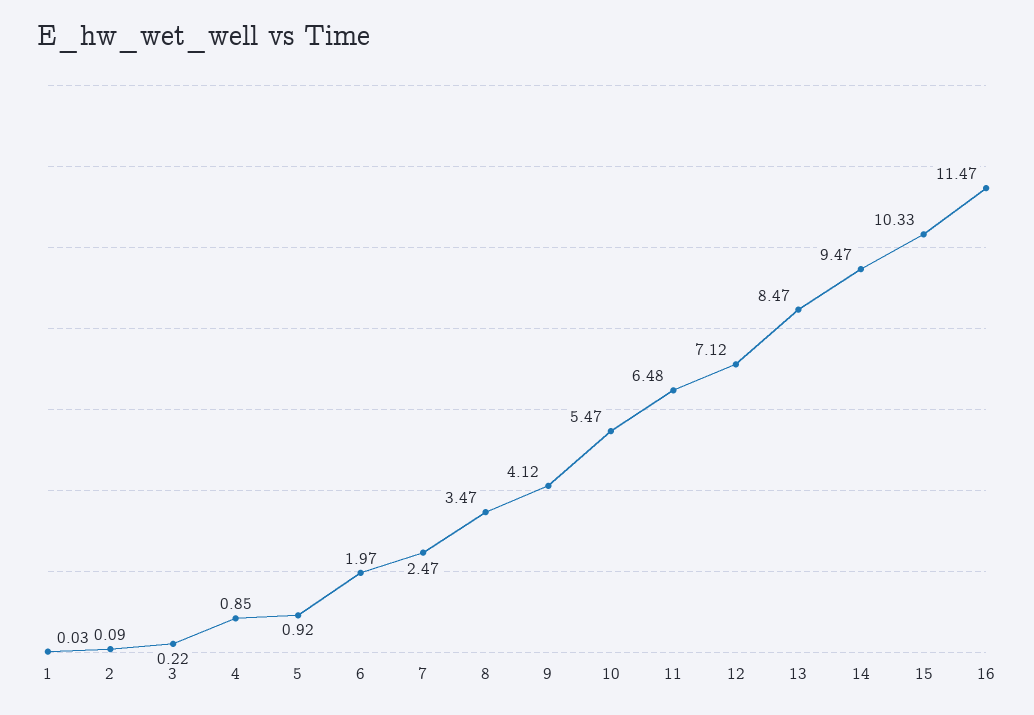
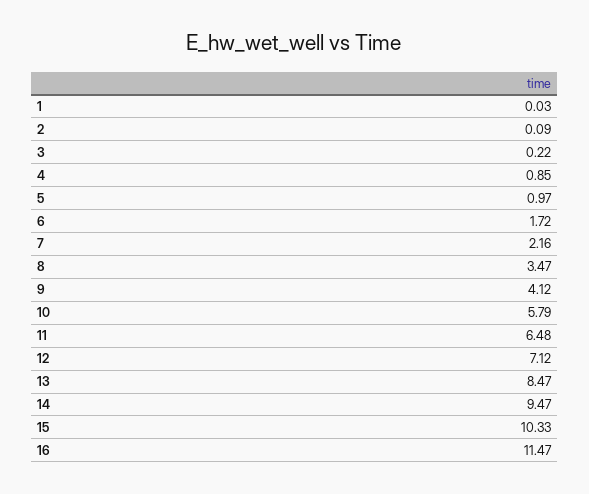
  {
    "1": 0.03,
    "2": 0.09,
    "3": 0.22,
    "4": 0.85,
-   "5": 0.92,
+   "5": 0.97,
-   "6": 1.97,
+   "6": 1.72,
-   "7": 2.47,
+   "7": 2.16,
    "8": 3.47,
    "9": 4.12,
-   "10": 5.47,
+   "10": 5.79,
    "11": 6.48,
    "12": 7.12,
    "13": 8.47,
    "14": 9.47,
    "15": 10.33,
    "16": 11.47
  }

